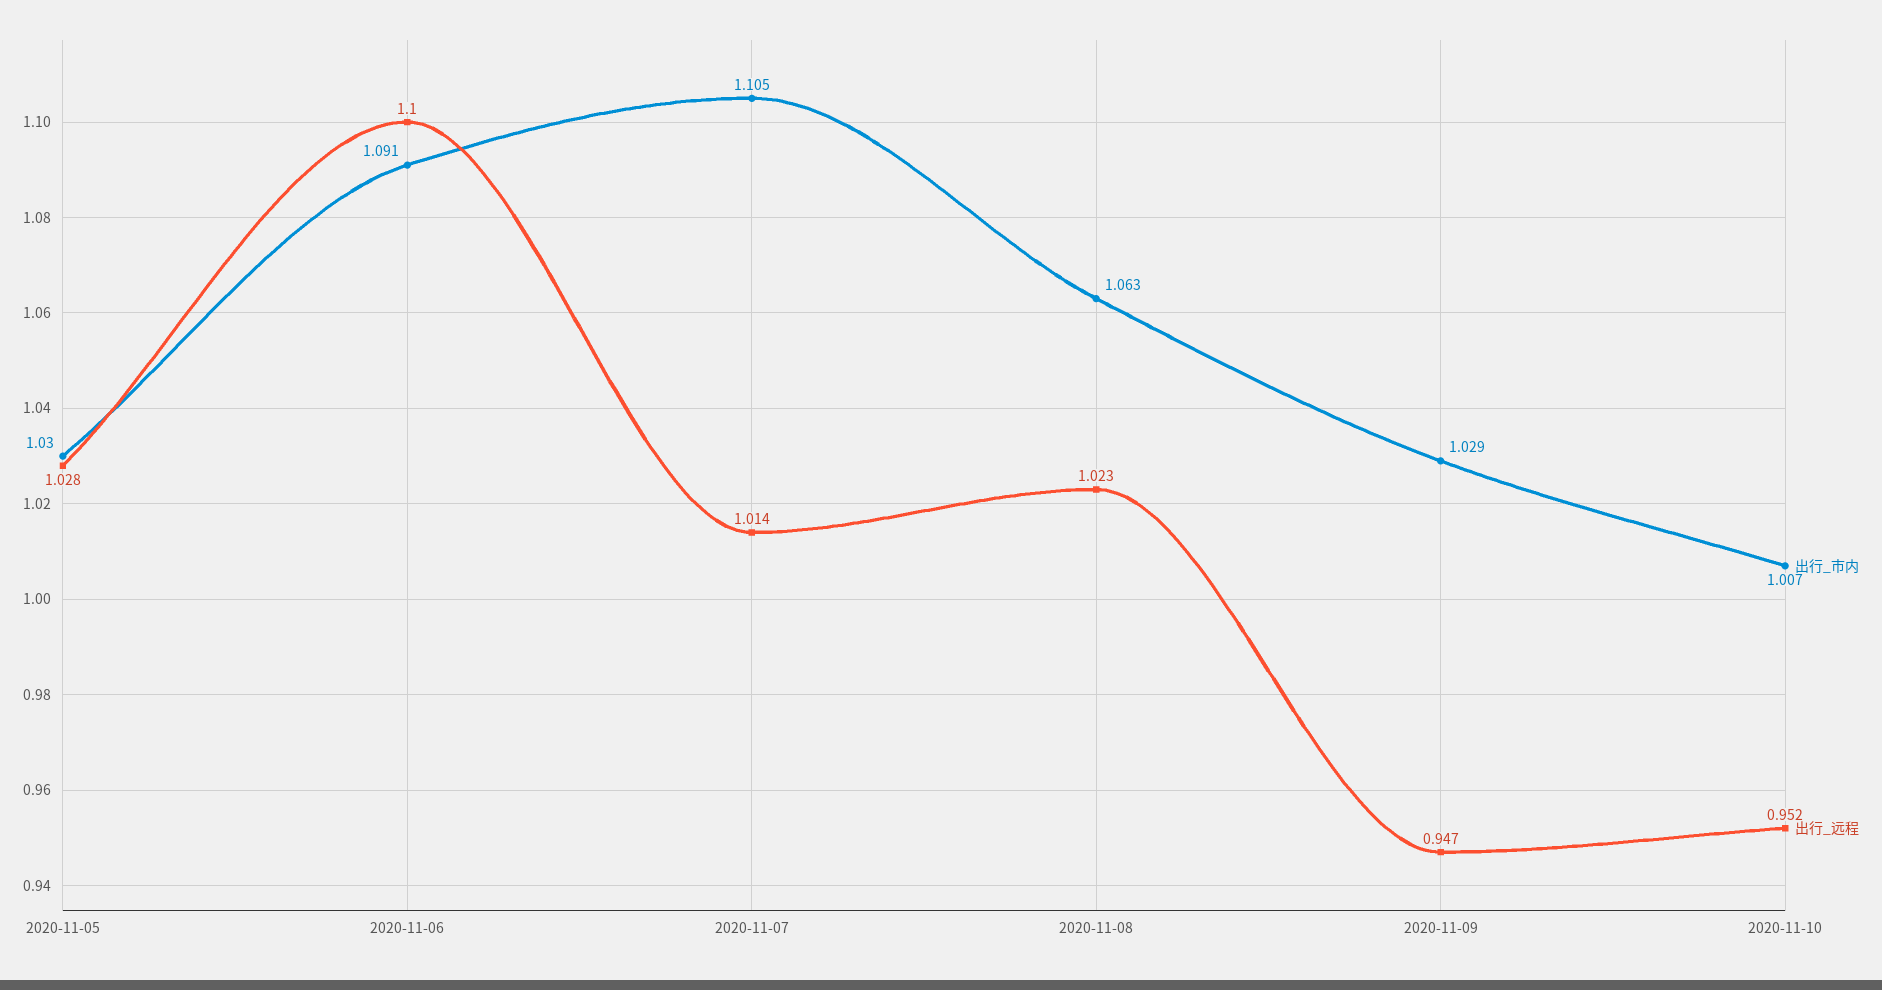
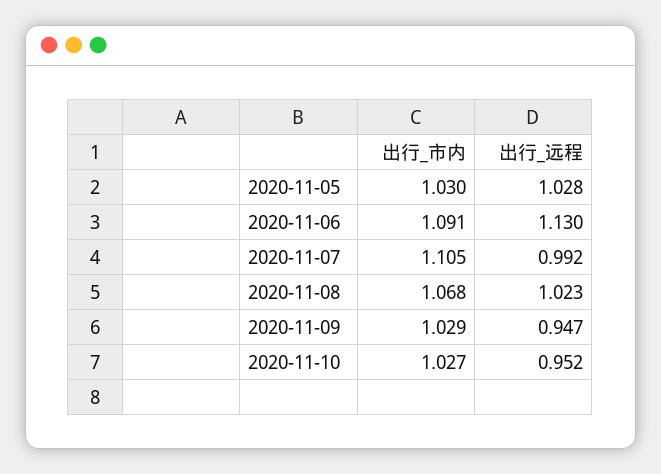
  {
    "出行_市内": {
      "2020-11-05": 1.03,
      "2020-11-06": 1.091,
      "2020-11-07": 1.105,
-     "2020-11-08": 1.063,
+     "2020-11-08": 1.068,
      "2020-11-09": 1.029,
-     "2020-11-10": 1.007
+     "2020-11-10": 1.027
    },
    "出行_远程": {
      "2020-11-05": 1.028,
-     "2020-11-06": 1.1,
+     "2020-11-06": 1.13,
-     "2020-11-07": 1.014,
+     "2020-11-07": 0.992,
      "2020-11-08": 1.023,
      "2020-11-09": 0.947,
      "2020-11-10": 0.952
    }
  }

